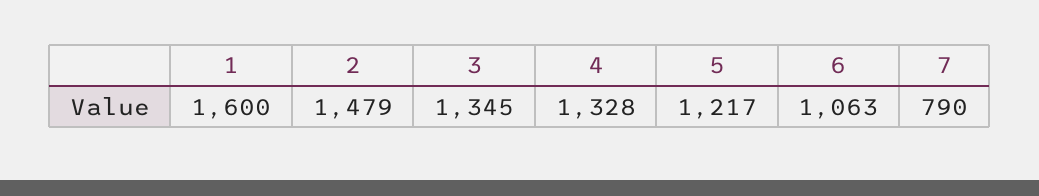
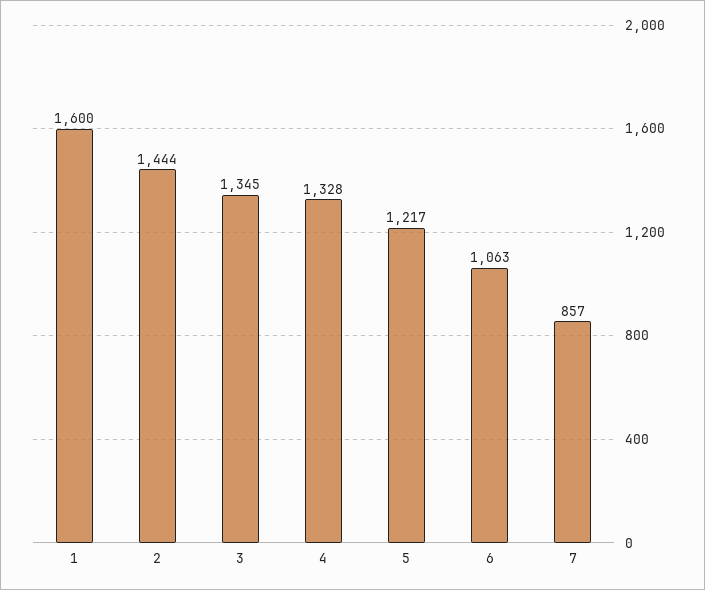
  {
    "1": 1600,
-   "2": 1479,
+   "2": 1444,
    "3": 1345,
    "4": 1328,
    "5": 1217,
    "6": 1063,
-   "7": 790
+   "7": 857
  }

